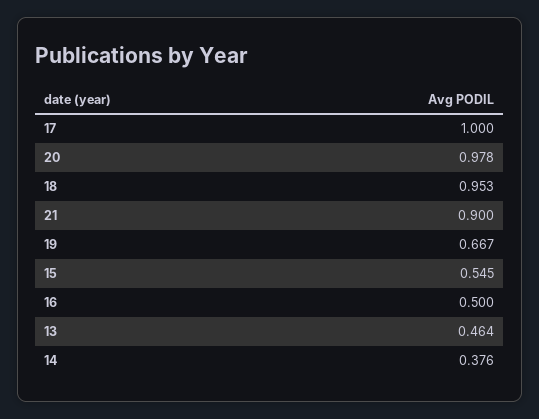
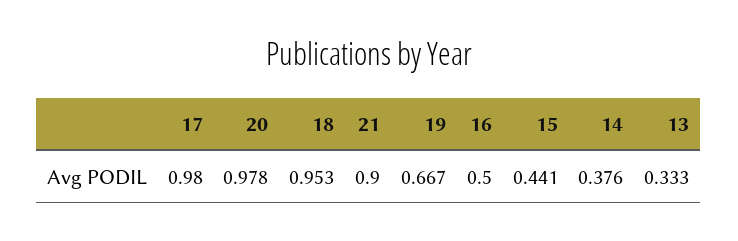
  {
-   "17": 1,
+   "17": 0.98,
    "20": 0.978,
    "18": 0.953,
    "21": 0.9,
    "19": 0.667,
-   "15": 0.545,
+   "15": 0.441,
    "16": 0.5,
-   "13": 0.464,
+   "13": 0.333,
    "14": 0.376
  }

